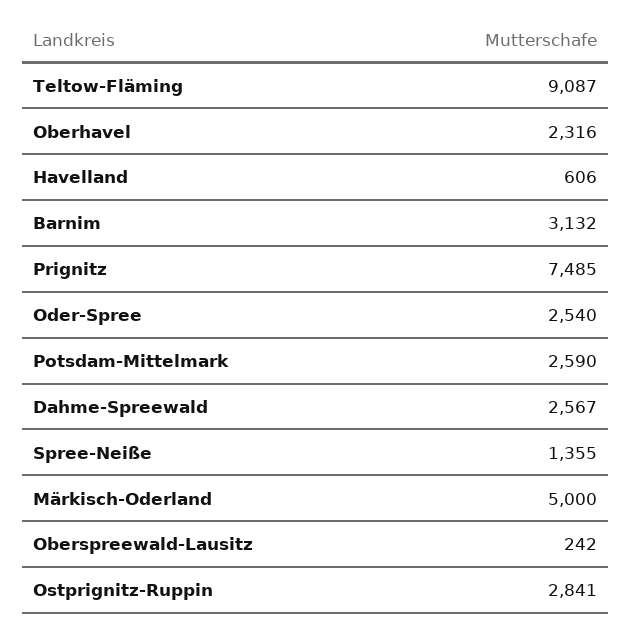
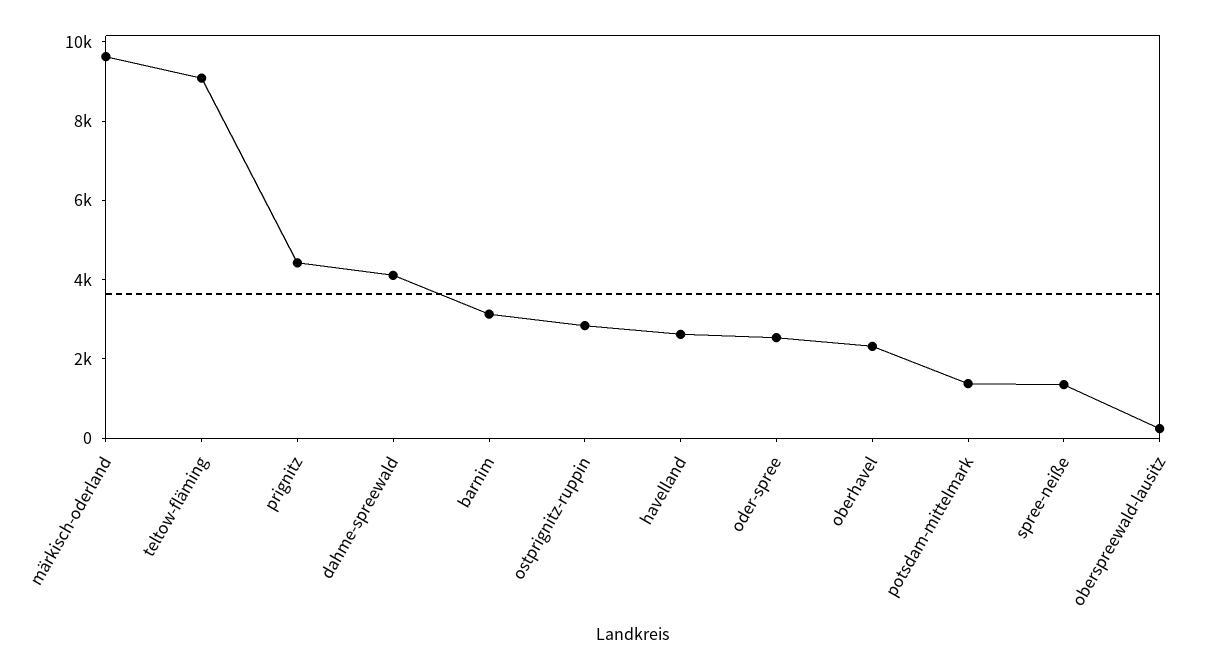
  {
    "Teltow-Fläming": 9087,
    "Oberhavel": 2316,
-   "Havelland": 606,
+   "Havelland": 2500,
    "Barnim": 3132,
-   "Prignitz": 7485,
+   "Prignitz": 4500,
    "Oder-Spree": 2540,
-   "Potsdam-Mittelmark": 2590,
+   "Potsdam-Mittelmark": 1500,
-   "Dahme-Spreewald": 2567,
+   "Dahme-Spreewald": 4000,
    "Spree-Neiße": 1355,
-   "Märkisch-Oderland": 5000,
+   "Märkisch-Oderland": 9500,
    "Oberspreewald-Lausitz": 242,
    "Ostprignitz-Ruppin": 2841
  }

